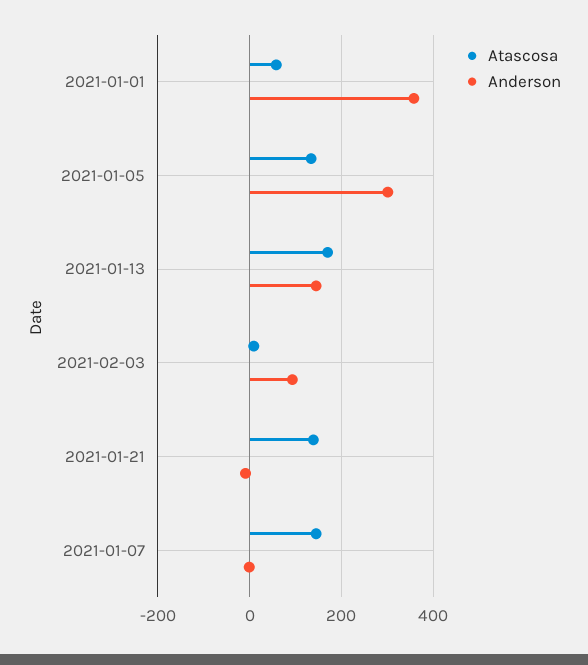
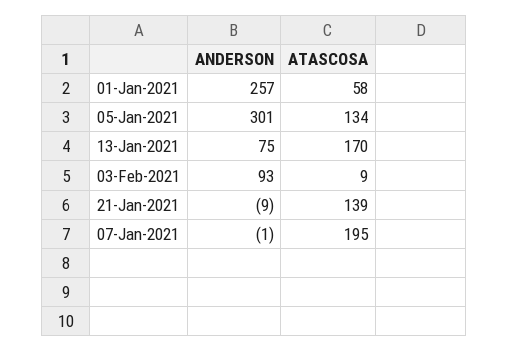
  {
    "Atascosa": {
      "2021-01-01": 58,
      "2021-01-05": 134,
      "2021-01-13": 170,
      "2021-02-03": 9,
      "2021-01-21": 139,
-     "2021-01-07": 140
+     "2021-01-07": 195
    },
    "Anderson": {
-     "2021-01-01": 360,
+     "2021-01-01": 257,
      "2021-01-05": 301,
-     "2021-01-13": 140,
+     "2021-01-13": 75,
      "2021-02-03": 93,
      "2021-01-21": -9,
      "2021-01-07": -1
    }
  }

